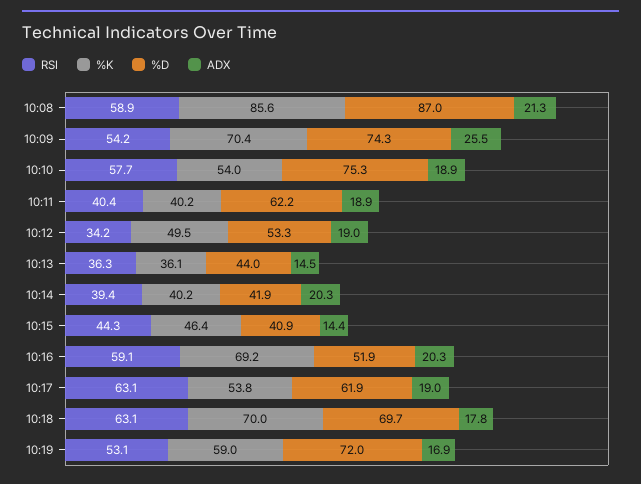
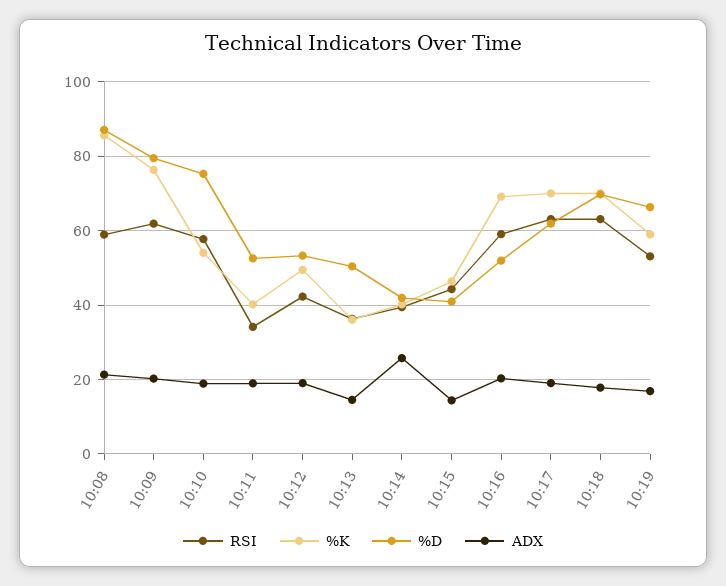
  {
    "RSI": {
      "10:08": 58.9,
-     "10:09": 54.2,
+     "10:09": 62,
      "10:10": 57.7,
-     "10:11": 40.4,
+     "10:11": 34,
-     "10:12": 34.2,
+     "10:12": 42,
      "10:13": 36.3,
      "10:14": 39.4,
      "10:15": 44.3,
      "10:16": 59.1,
      "10:17": 63.1,
      "10:18": 63.1,
      "10:19": 53.1
    },
    "%K": {
      "10:08": 85.6,
-     "10:09": 70.4,
+     "10:09": 76,
      "10:10": 54,
      "10:11": 40.2,
      "10:12": 49.5,
      "10:13": 36.1,
      "10:14": 40.2,
      "10:15": 46.4,
      "10:16": 69.2,
-     "10:17": 53.8,
+     "10:17": 70,
      "10:18": 70,
      "10:19": 59
    },
    "%D": {
      "10:08": 87,
-     "10:09": 74.3,
+     "10:09": 80,
      "10:10": 75.3,
-     "10:11": 62.2,
+     "10:11": 52,
      "10:12": 53.3,
-     "10:13": 44,
+     "10:13": 50,
      "10:14": 41.9,
      "10:15": 40.9,
      "10:16": 51.9,
      "10:17": 61.9,
      "10:18": 69.7,
-     "10:19": 72
+     "10:19": 66
    },
    "ADX": {
      "10:08": 21.3,
-     "10:09": 25.5,
+     "10:09": 20,
      "10:10": 18.9,
      "10:11": 18.9,
      "10:12": 19,
      "10:13": 14.5,
-     "10:14": 20.3,
+     "10:14": 26,
      "10:15": 14.4,
      "10:16": 20.3,
      "10:17": 19,
      "10:18": 17.8,
      "10:19": 16.9
    }
  }

